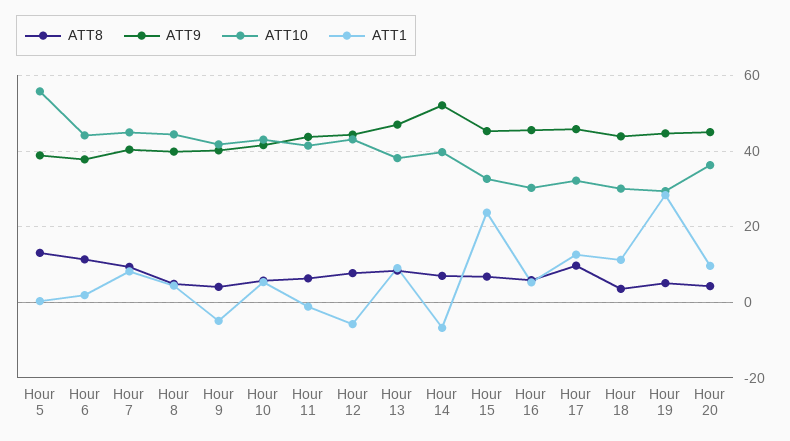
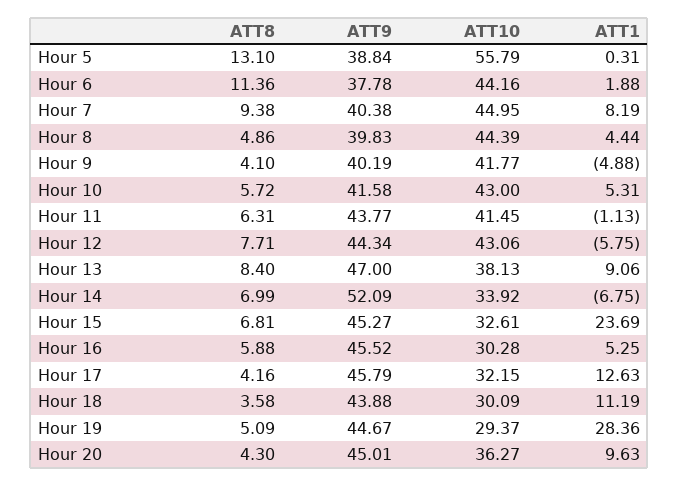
  {
    "ATT8": {
      "Hour 5": 13.1,
      "Hour 6": 11.36,
      "Hour 7": 9.38,
      "Hour 8": 4.86,
      "Hour 9": 4.1,
      "Hour 10": 5.72,
      "Hour 11": 6.31,
      "Hour 12": 7.71,
      "Hour 13": 8.4,
      "Hour 14": 6.99,
      "Hour 15": 6.81,
      "Hour 16": 5.88,
-     "Hour 17": 10,
+     "Hour 17": 4.16,
      "Hour 18": 3.58,
      "Hour 19": 5.09,
      "Hour 20": 4.3
    },
    "ATT9": {
      "Hour 5": 38.84,
      "Hour 6": 37.78,
      "Hour 7": 40.38,
      "Hour 8": 39.83,
      "Hour 9": 40.19,
      "Hour 10": 41.58,
      "Hour 11": 43.77,
      "Hour 12": 44.34,
      "Hour 13": 47,
      "Hour 14": 52.09,
      "Hour 15": 45.27,
      "Hour 16": 45.52,
      "Hour 17": 45.79,
      "Hour 18": 43.88,
      "Hour 19": 44.67,
      "Hour 20": 45.01
    },
    "ATT10": {
      "Hour 5": 55.79,
      "Hour 6": 44.16,
      "Hour 7": 44.95,
      "Hour 8": 44.39,
      "Hour 9": 41.77,
      "Hour 10": 43,
      "Hour 11": 41.45,
      "Hour 12": 43.06,
      "Hour 13": 38.13,
-     "Hour 14": 40,
+     "Hour 14": 33.92,
      "Hour 15": 32.61,
      "Hour 16": 30.28,
      "Hour 17": 32.15,
      "Hour 18": 30.09,
      "Hour 19": 29.37,
      "Hour 20": 36.27
    },
    "ATT1": {
      "Hour 5": 0.31,
      "Hour 6": 1.88,
      "Hour 7": 8.19,
      "Hour 8": 4.44,
      "Hour 9": -4.88,
      "Hour 10": 5.31,
      "Hour 11": -1.13,
      "Hour 12": -5.75,
      "Hour 13": 9.06,
      "Hour 14": -6.75,
      "Hour 15": 23.69,
      "Hour 16": 5.25,
      "Hour 17": 12.63,
      "Hour 18": 11.19,
      "Hour 19": 28.36,
      "Hour 20": 9.63
    }
  }

